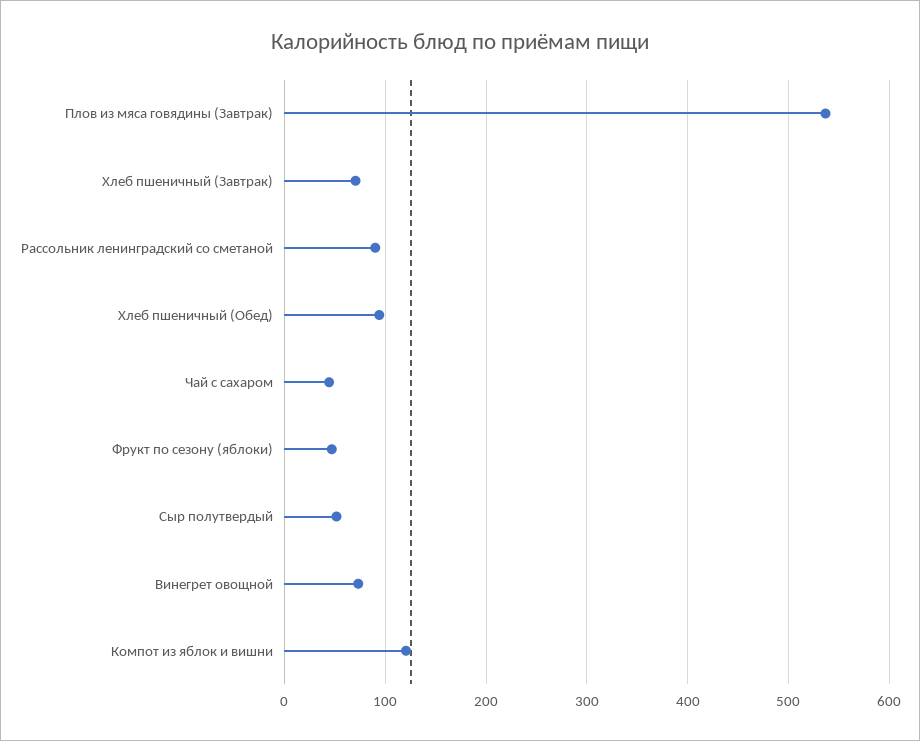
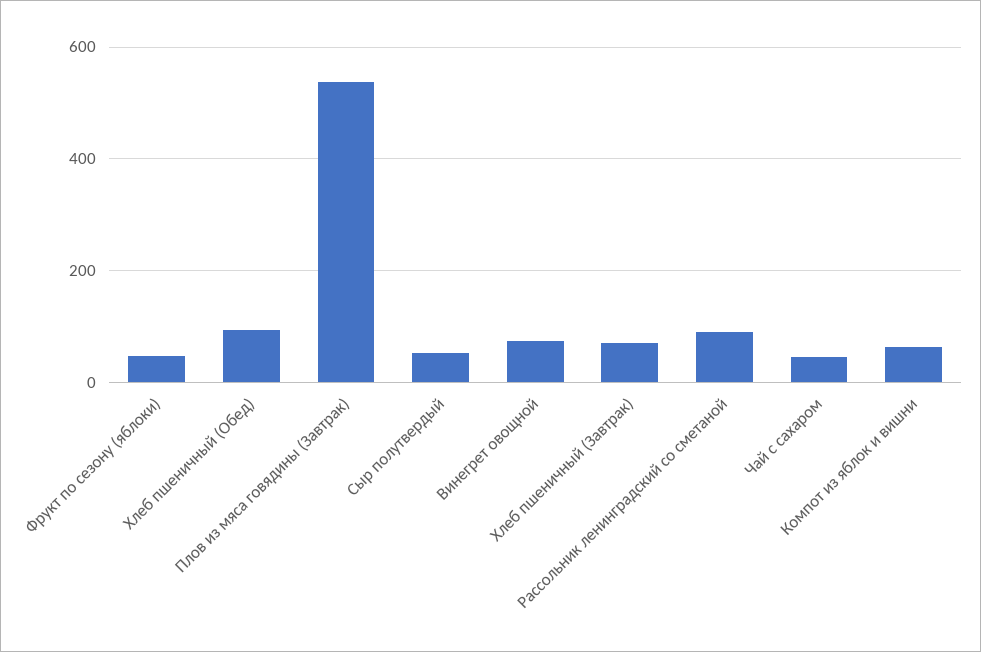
  {
    "Плов из мяса говядины (Завтрак)": 540,
    "Хлеб пшеничный (Завтрак)": 70,
    "Рассольник ленинградский со сметаной": 90,
    "Хлеб пшеничный (Обед)": 90,
    "Чай с сахаром": 40,
    "Фрукт по сезону (яблоки)": 50,
    "Сыр полутвердый": 50,
    "Винегрет овощной": 70,
-   "Компот из яблок и вишни": 120
+   "Компот из яблок и вишни": 60
  }

